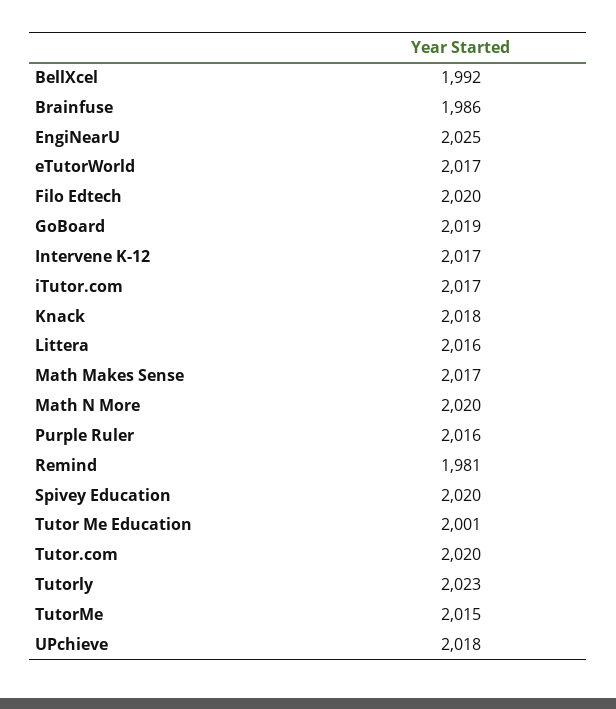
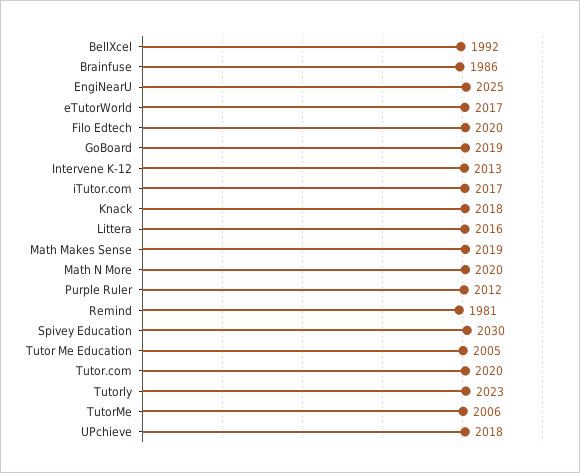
  {
    "BellXcel": 1992,
    "Brainfuse": 1986,
    "EngiNearU": 2025,
    "eTutorWorld": 2017,
    "Filo Edtech": 2020,
    "GoBoard": 2019,
-   "Intervene K-12": 2017,
+   "Intervene K-12": 2013,
    "iTutor.com": 2017,
    "Knack": 2018,
    "Littera": 2016,
-   "Math Makes Sense": 2017,
+   "Math Makes Sense": 2019,
    "Math N More": 2020,
-   "Purple Ruler": 2016,
+   "Purple Ruler": 2012,
    "Remind": 1981,
-   "Spivey Education": 2020,
+   "Spivey Education": 2030,
-   "Tutor Me Education": 2001,
+   "Tutor Me Education": 2005,
    "Tutor.com": 2020,
    "Tutorly": 2023,
-   "TutorMe": 2015,
+   "TutorMe": 2006,
    "UPchieve": 2018
  }

